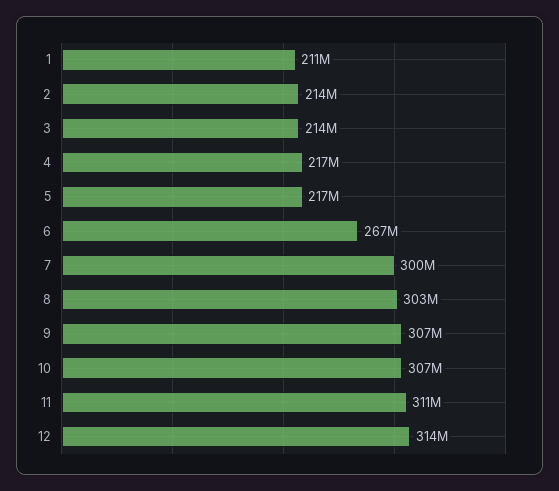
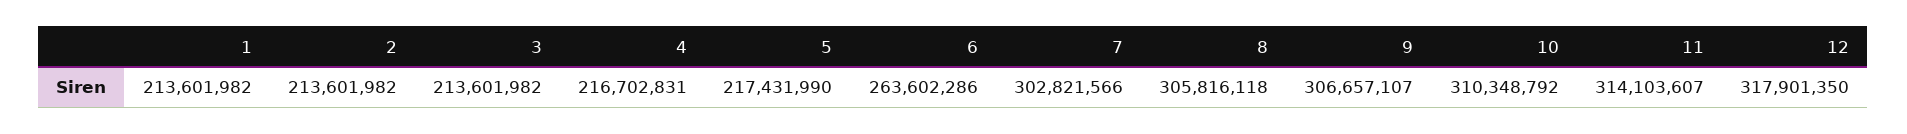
  {
-   "1": 211000000,
+   "1": 213601982,
    "2": 213601982,
    "3": 213601982,
    "4": 216702831,
    "5": 217431990,
-   "6": 267000000,
+   "6": 263602286,
-   "7": 300000000,
+   "7": 302821566,
-   "8": 303000000,
+   "8": 305816118,
    "9": 306657107,
-   "10": 307000000,
+   "10": 310348792,
-   "11": 311000000,
+   "11": 314103607,
-   "12": 314000000
+   "12": 317901350
  }

